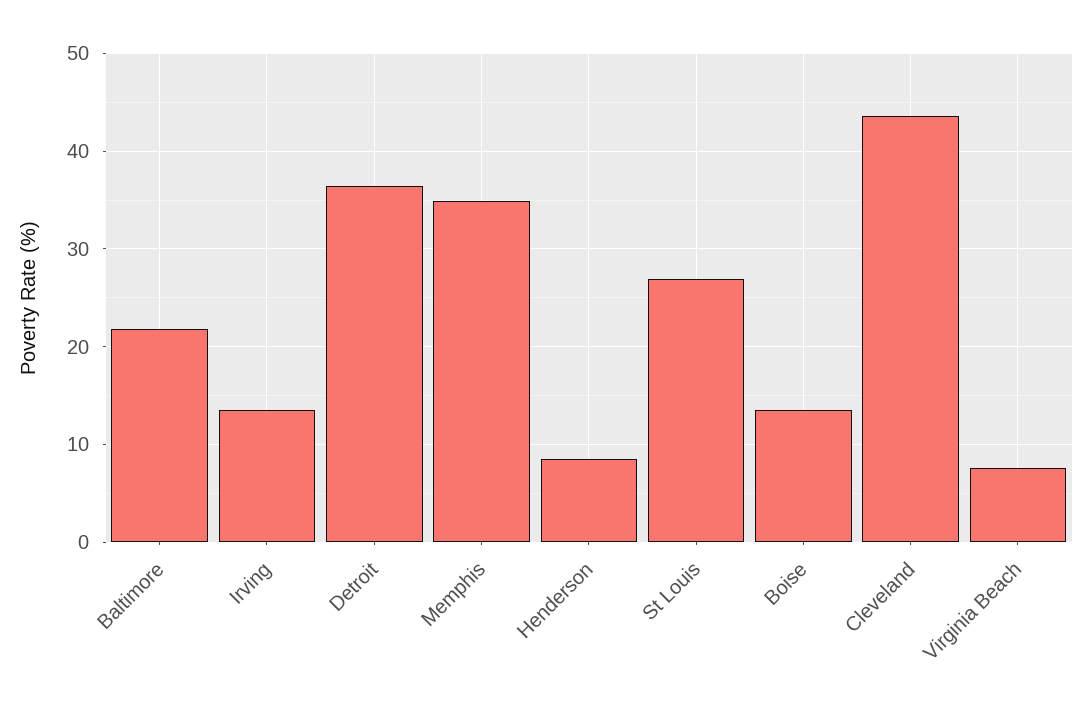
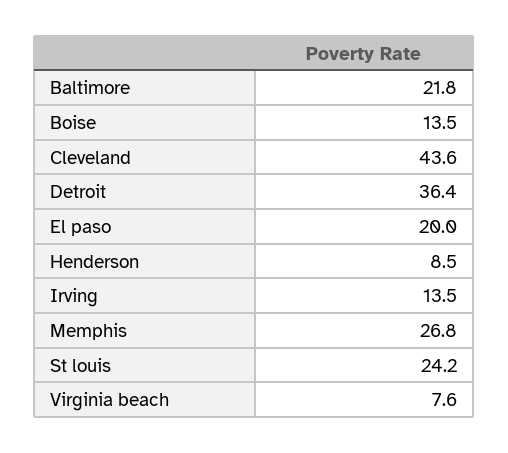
  {
    "Baltimore": 21.8,
    "Irving": 13.5,
    "Detroit": 36.4,
-   "Memphis": 35,
+   "Memphis": 26.8,
    "Henderson": 8.5,
-   "St Louis": 27,
+   "St Louis": 24.2,
    "Boise": 13.5,
    "Cleveland": 43.6,
-   "Virginia Beach": 7.6
+   "Virginia Beach": 7.6,
+   "El paso": 20
  }

